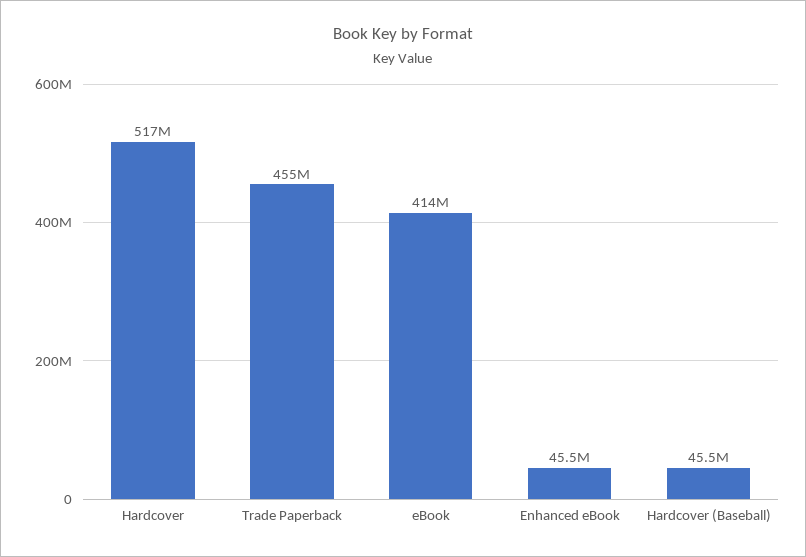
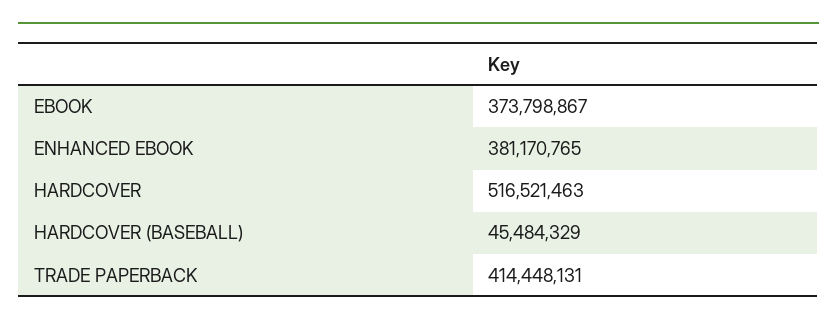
  {
    "Hardcover": 516521463,
-   "Trade Paperback": 455000000,
+   "Trade Paperback": 414448131,
-   "eBook": 414000000,
+   "eBook": 373798867,
-   "Enhanced eBook": 45500000,
+   "Enhanced eBook": 381170765,
    "Hardcover (Baseball)": 45484329
  }

